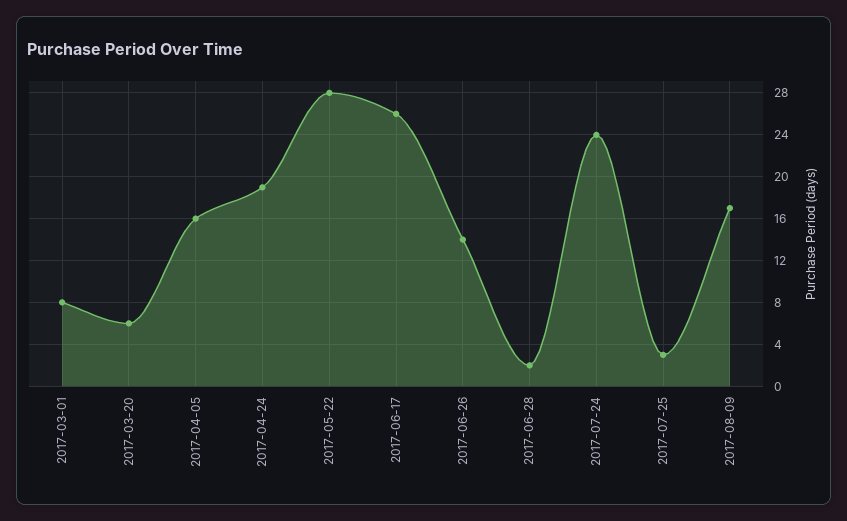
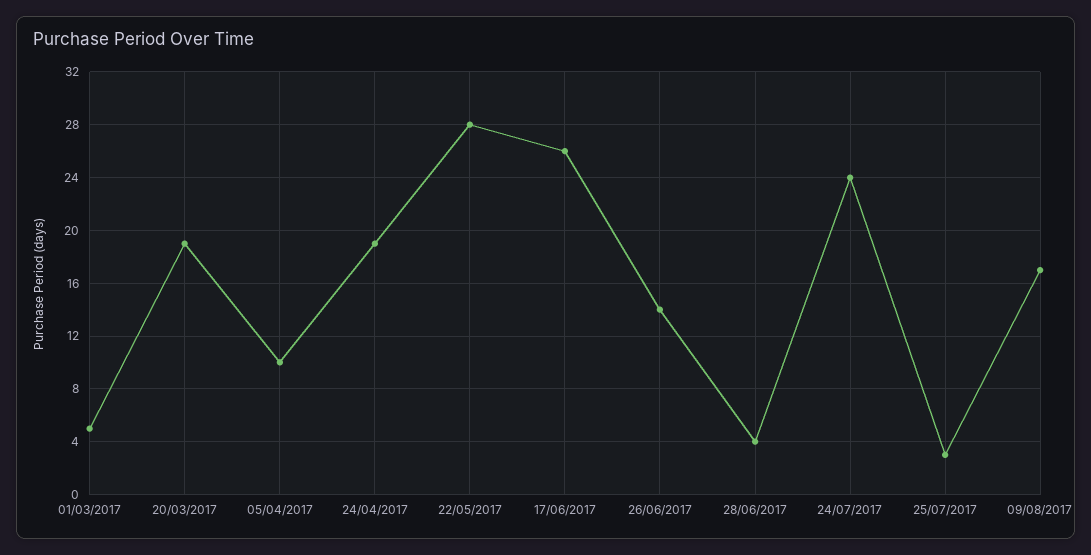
  {
-   "2017-03-01": 8,
+   "2017-03-01": 5,
-   "2017-03-20": 6,
+   "2017-03-20": 19,
-   "2017-04-05": 16,
+   "2017-04-05": 10,
    "2017-04-24": 19,
    "2017-05-22": 28,
    "2017-06-17": 26,
    "2017-06-26": 14,
-   "2017-06-28": 2,
+   "2017-06-28": 4,
    "2017-07-24": 24,
    "2017-07-25": 3,
    "2017-08-09": 17
  }

